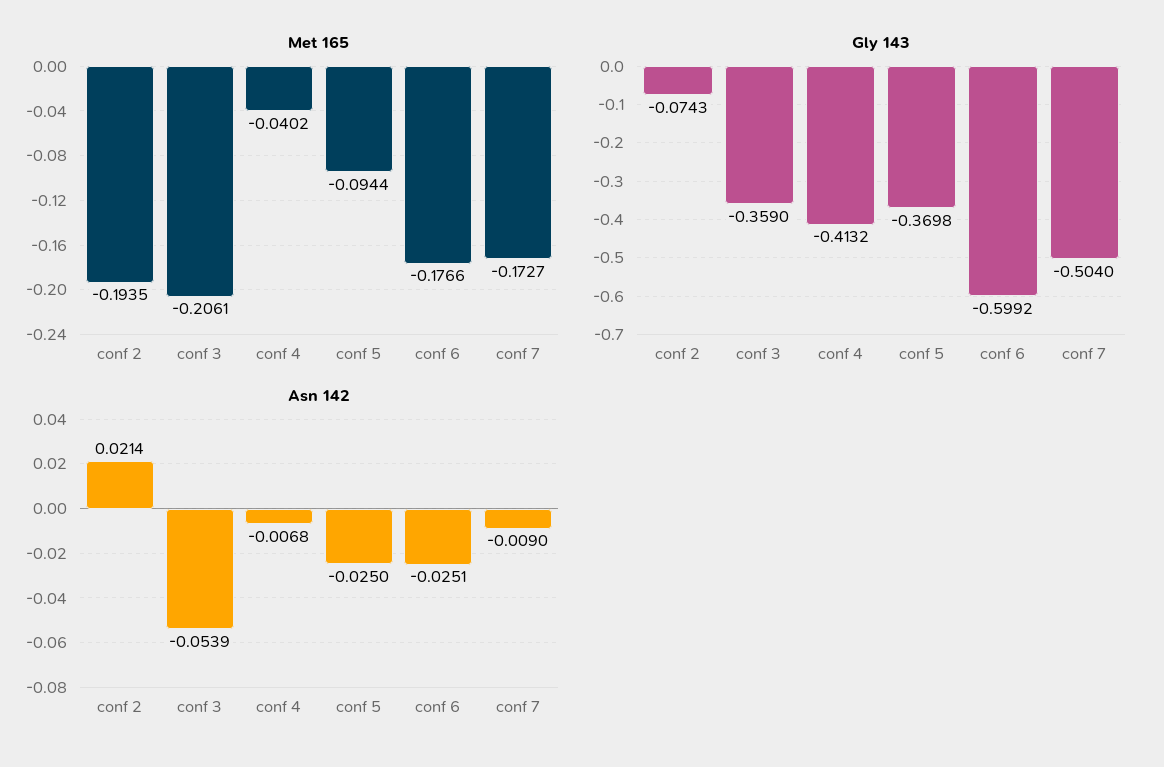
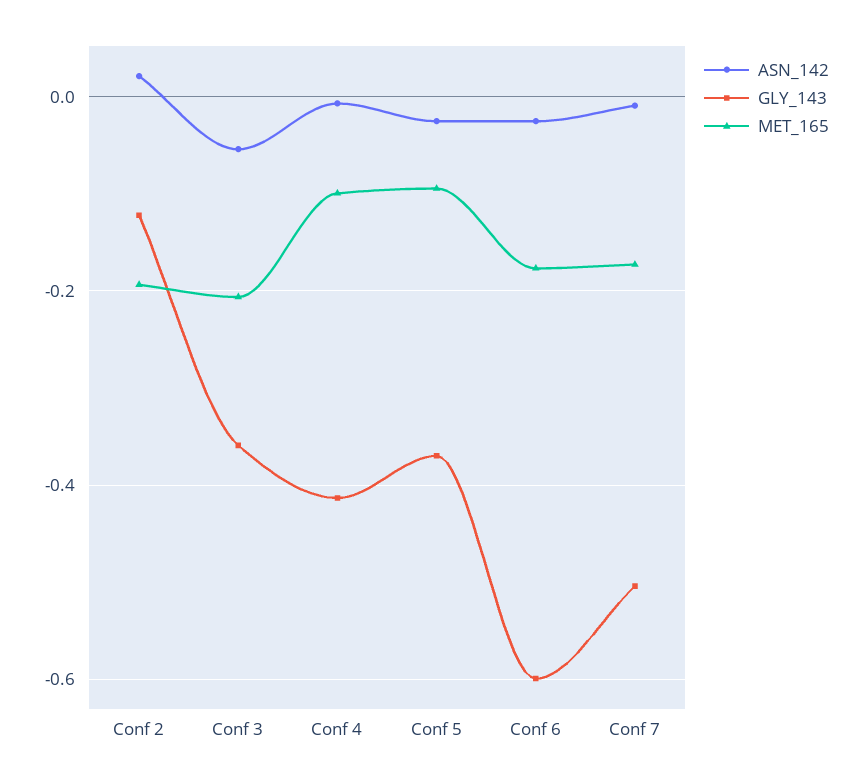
  {
    "Met 165": {
      "conf 2": -0.1935,
      "conf 3": -0.2061,
-     "conf 4": -0.0402,
+     "conf 4": -0.1,
      "conf 5": -0.0944,
      "conf 6": -0.1766,
      "conf 7": -0.1727
    },
    "Gly 143": {
-     "conf 2": -0.0743,
+     "conf 2": -0.12,
      "conf 3": -0.359,
      "conf 4": -0.4132,
      "conf 5": -0.3698,
      "conf 6": -0.5992,
      "conf 7": -0.504
    },
    "Asn 142": {
      "conf 2": 0.0214,
      "conf 3": -0.0539,
      "conf 4": -0.0068,
      "conf 5": -0.025,
      "conf 6": -0.0251,
      "conf 7": -0.009
    }
  }

